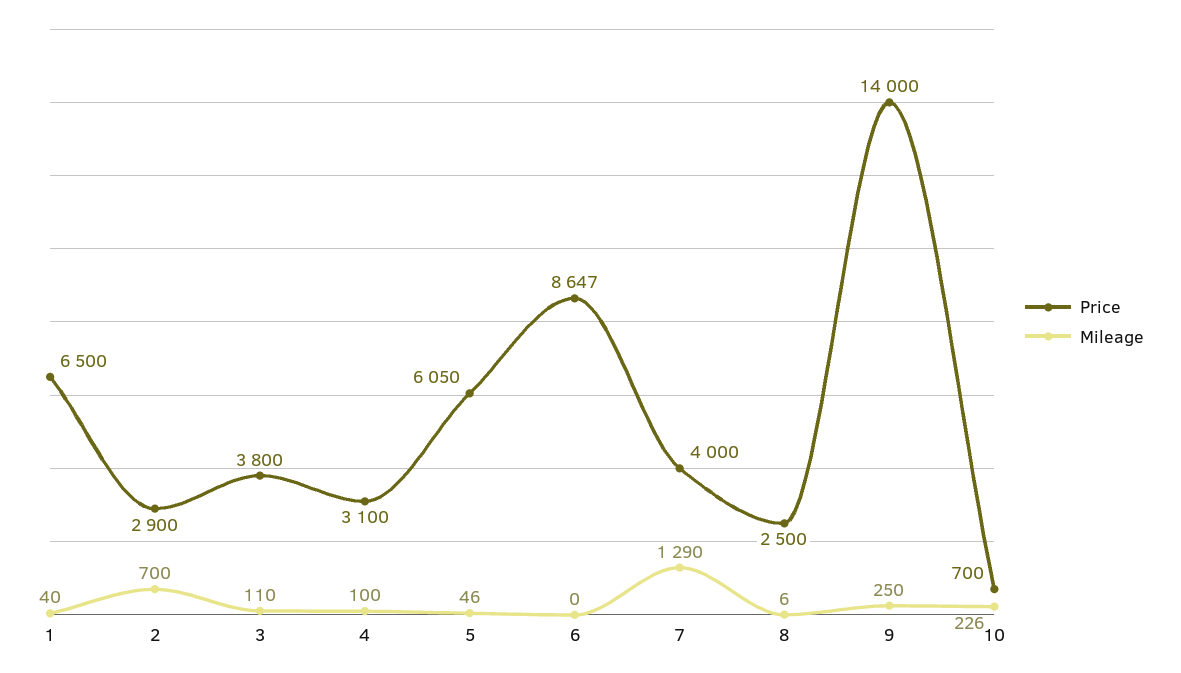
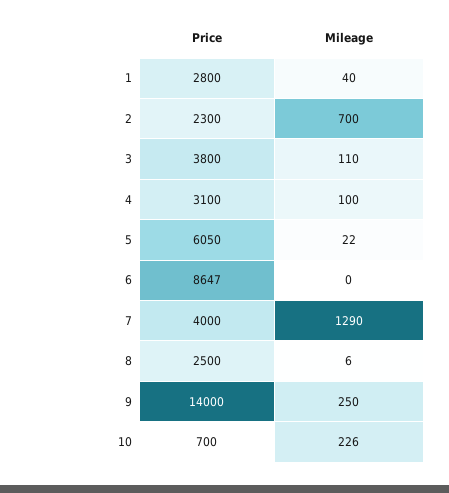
  {
    "Price": {
-     "1": 6500,
+     "1": 2800,
-     "2": 2900,
+     "2": 2300,
      "3": 3800,
      "4": 3100,
      "5": 6050,
      "6": 8647,
      "7": 4000,
      "8": 2500,
      "9": 14000,
      "10": 700
    },
    "Mileage": {
      "1": 40,
      "2": 700,
      "3": 110,
      "4": 100,
-     "5": 46,
+     "5": 22,
      "6": 0,
      "7": 1290,
      "8": 6,
      "9": 250,
      "10": 226
    }
  }

